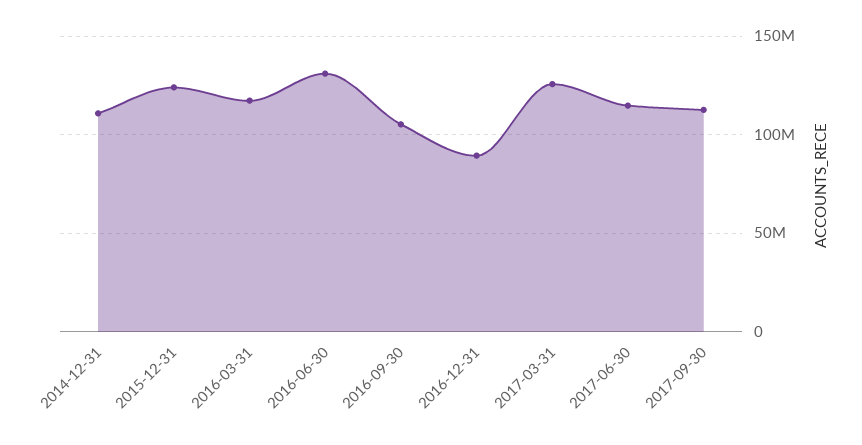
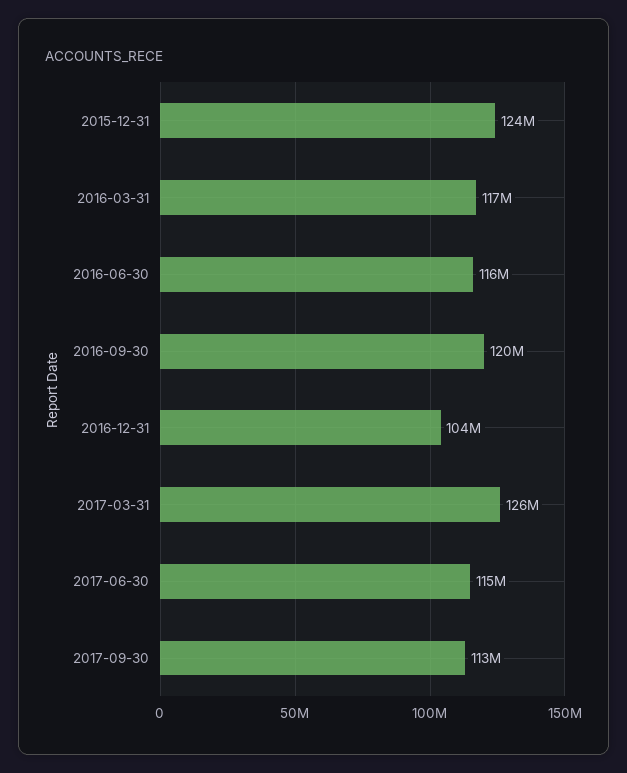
  {
-   "2014-12-31": 110000000,
    "2015-12-31": 124000000,
    "2016-03-31": 117000000,
-   "2016-06-30": 130000000,
+   "2016-06-30": 116000000,
-   "2016-09-30": 105000000,
+   "2016-09-30": 120000000,
-   "2016-12-31": 90000000,
+   "2016-12-31": 104000000,
    "2017-03-31": 126000000,
    "2017-06-30": 115000000,
    "2017-09-30": 113000000
  }

